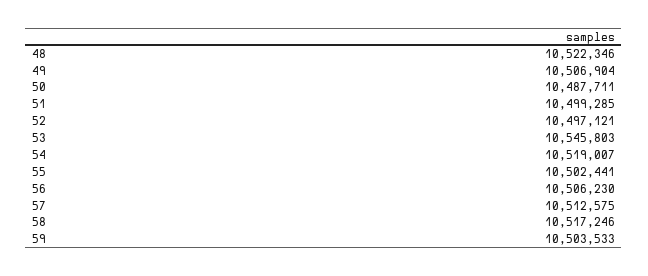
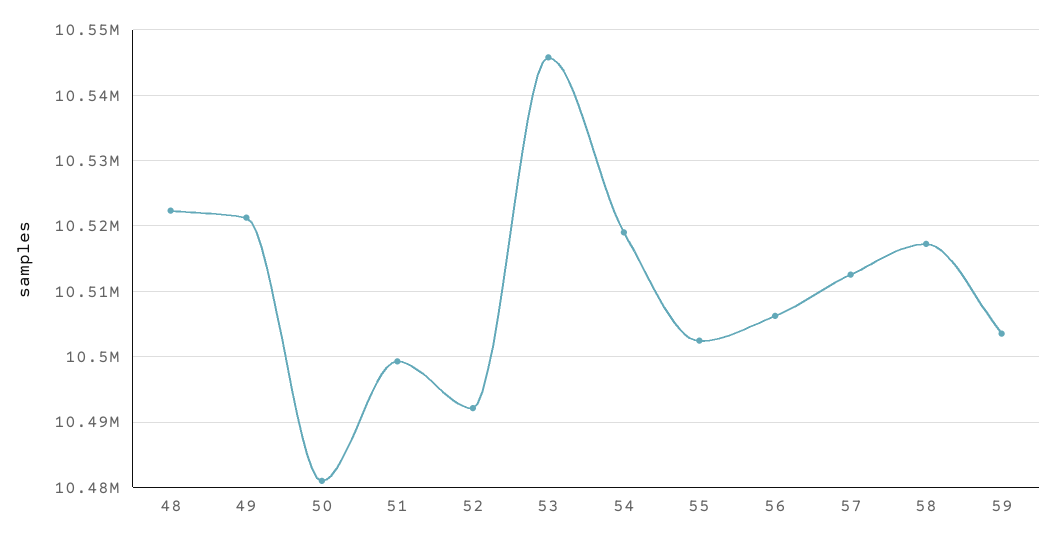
  {
    "48": 10522346,
-   "49": 10506904,
+   "49": 10521000,
-   "50": 10487711,
+   "50": 10481000,
    "51": 10499285,
-   "52": 10497121,
+   "52": 10492000,
    "53": 10545803,
    "54": 10519007,
    "55": 10502441,
    "56": 10506230,
    "57": 10512575,
    "58": 10517246,
    "59": 10503533
  }

